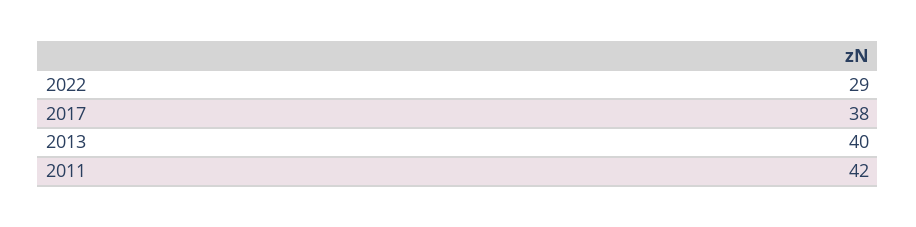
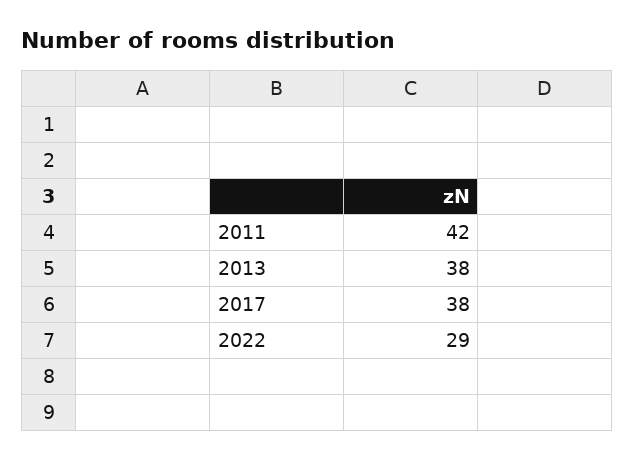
  {
    "2022": 29,
    "2017": 38,
-   "2013": 40,
+   "2013": 38,
    "2011": 42
  }

